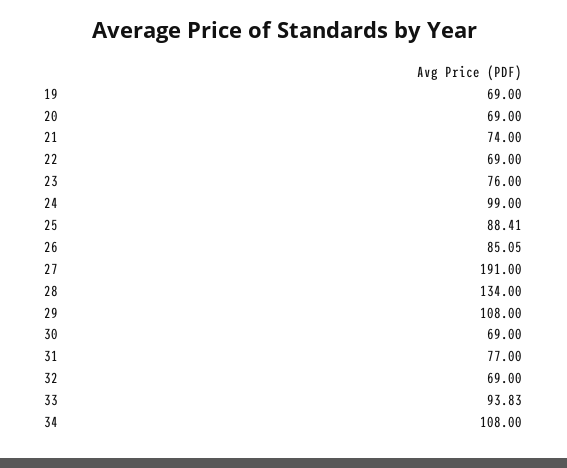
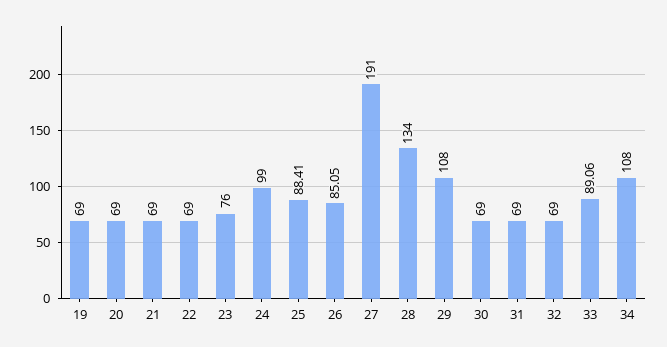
  {
    "19": 69,
    "20": 69,
-   "21": 74,
+   "21": 69,
    "22": 69,
    "23": 76,
    "24": 99,
    "25": 88.41,
    "26": 85.05,
    "27": 191,
    "28": 134,
    "29": 108,
    "30": 69,
-   "31": 77,
+   "31": 69,
    "32": 69,
-   "33": 93.83,
+   "33": 89.06,
    "34": 108
  }

